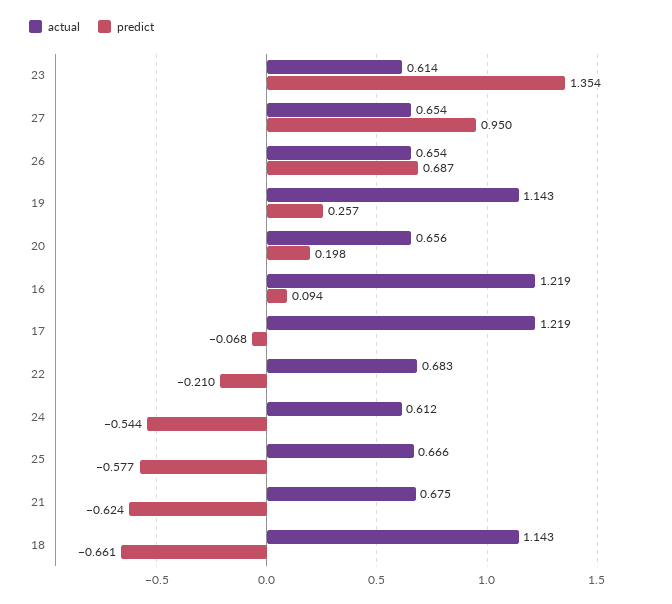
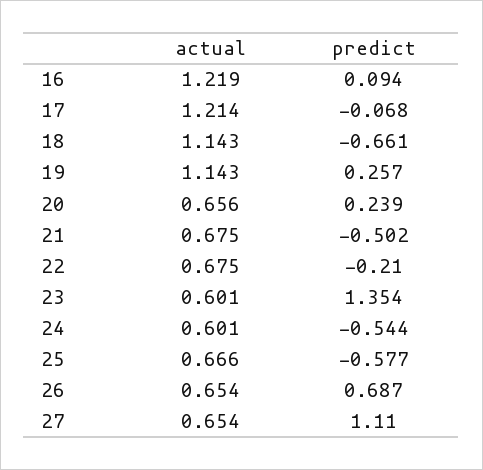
  {
    "actual": {
-     "23": 0.614,
+     "23": 0.601,
      "27": 0.654,
      "26": 0.654,
      "19": 1.143,
      "20": 0.656,
      "16": 1.219,
-     "17": 1.219,
+     "17": 1.214,
-     "22": 0.683,
+     "22": 0.675,
-     "24": 0.612,
+     "24": 0.601,
      "25": 0.666,
      "21": 0.675,
      "18": 1.143
    },
    "predict": {
      "23": 1.354,
-     "27": 0.95,
+     "27": 1.11,
      "26": 0.687,
      "19": 0.257,
-     "20": 0.198,
+     "20": 0.239,
      "16": 0.094,
      "17": -0.068,
      "22": -0.21,
      "24": -0.544,
      "25": -0.577,
-     "21": -0.624,
+     "21": -0.502,
      "18": -0.661
    }
  }

